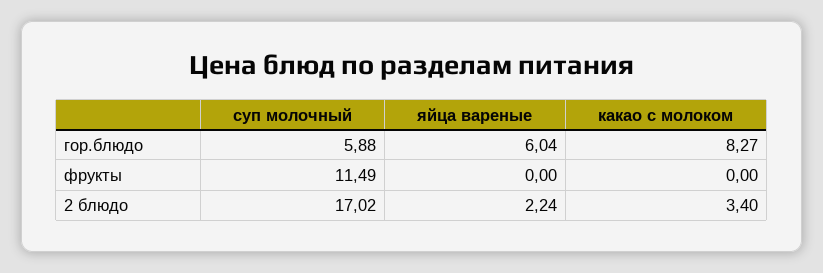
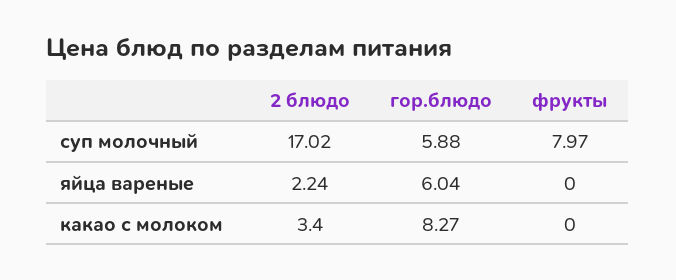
  {
    "суп молочный": {
      "гор.блюдо": 5.88,
-     "фрукты": 11.49,
+     "фрукты": 7.97,
      "2 блюдо": 17.02
    },
    "яйца вареные": {
      "гор.блюдо": 6.04,
      "фрукты": 0,
      "2 блюдо": 2.24
    },
    "какао с молоком": {
      "гор.блюдо": 8.27,
      "фрукты": 0,
      "2 блюдо": 3.4
    }
  }

